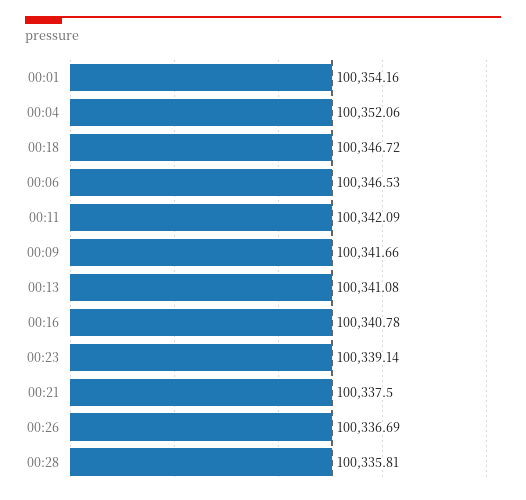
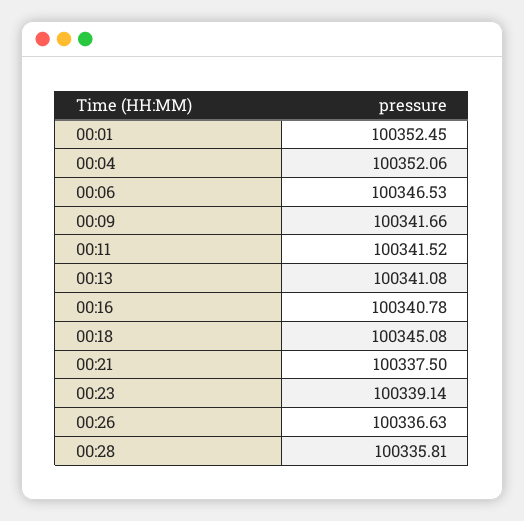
  {
-   "00:01": 100354.16,
+   "00:01": 100352.45,
    "00:04": 100352.06,
-   "00:18": 100346.72,
+   "00:18": 100345.08,
    "00:06": 100346.53,
-   "00:11": 100342.09,
+   "00:11": 100341.52,
    "00:09": 100341.66,
    "00:13": 100341.08,
    "00:16": 100340.78,
    "00:23": 100339.14,
    "00:21": 100337.5,
-   "00:26": 100336.69,
+   "00:26": 100336.63,
    "00:28": 100335.81
  }

